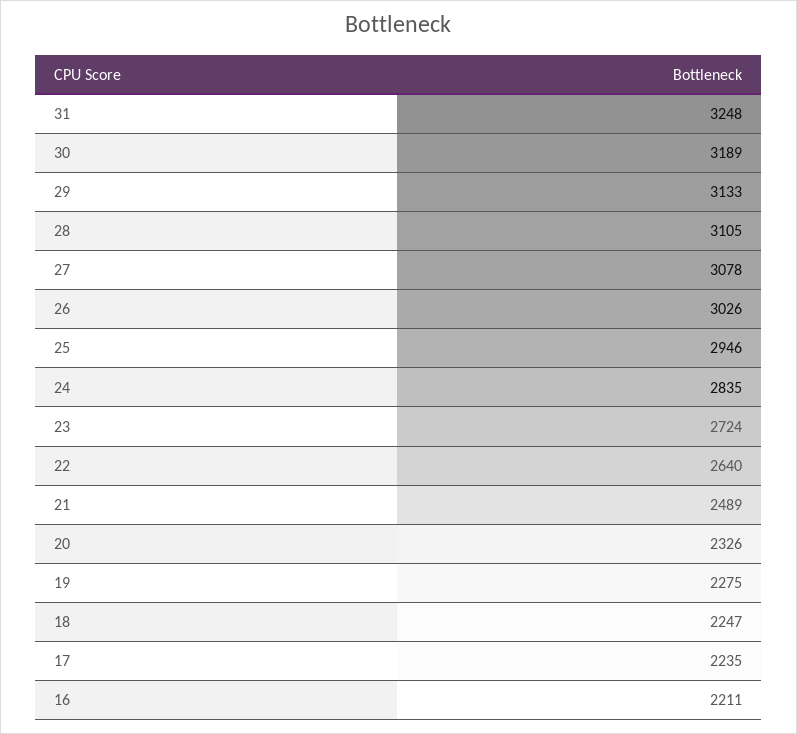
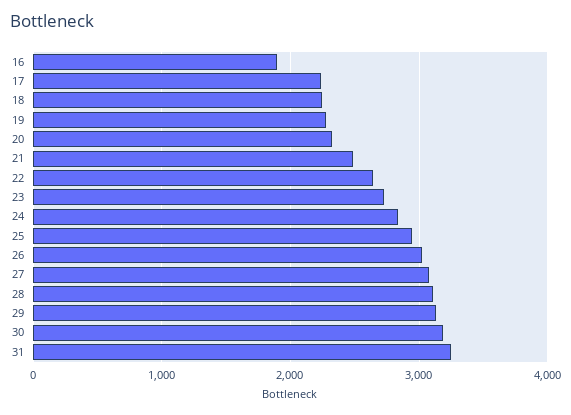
  {
    "31": 3248,
    "30": 3189,
    "29": 3133,
    "28": 3105,
    "27": 3078,
    "26": 3026,
    "25": 2946,
    "24": 2835,
    "23": 2724,
    "22": 2640,
    "21": 2489,
    "20": 2326,
    "19": 2275,
    "18": 2247,
    "17": 2235,
-   "16": 2211
+   "16": 1900
  }

